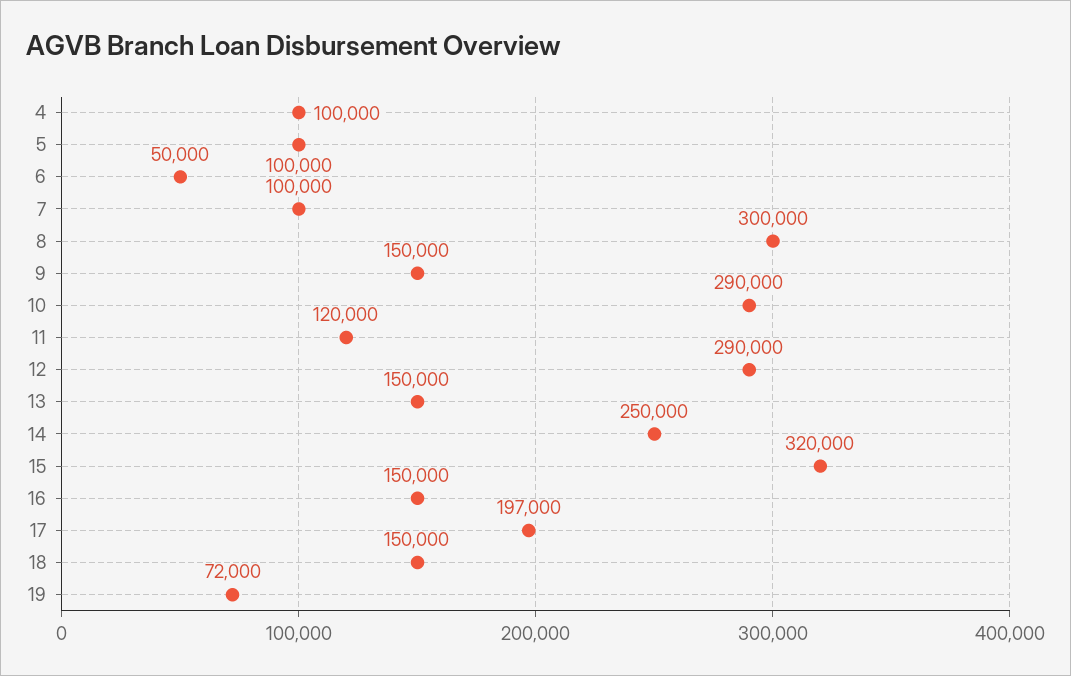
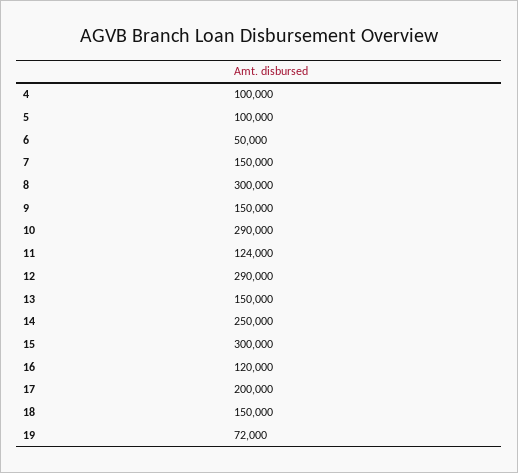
  {
    "4": 100000,
    "5": 100000,
    "6": 50000,
-   "7": 100000,
+   "7": 150000,
    "8": 300000,
    "9": 150000,
    "10": 290000,
-   "11": 120000,
+   "11": 124000,
    "12": 290000,
    "13": 150000,
    "14": 250000,
-   "15": 320000,
+   "15": 300000,
-   "16": 150000,
+   "16": 120000,
-   "17": 197000,
+   "17": 200000,
    "18": 150000,
    "19": 72000
  }

